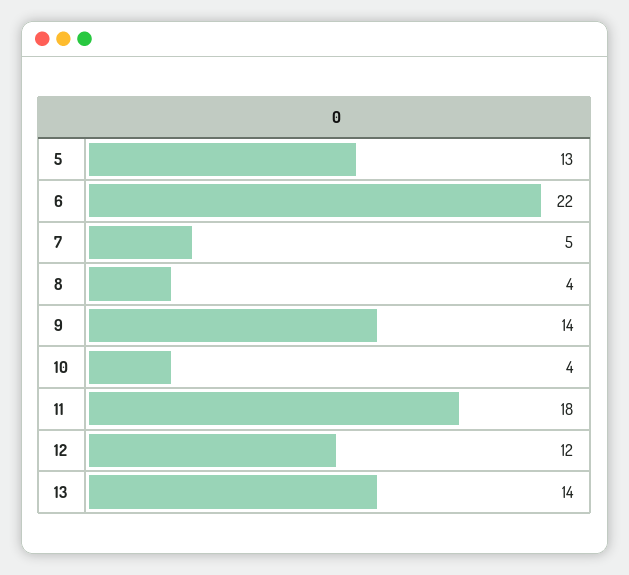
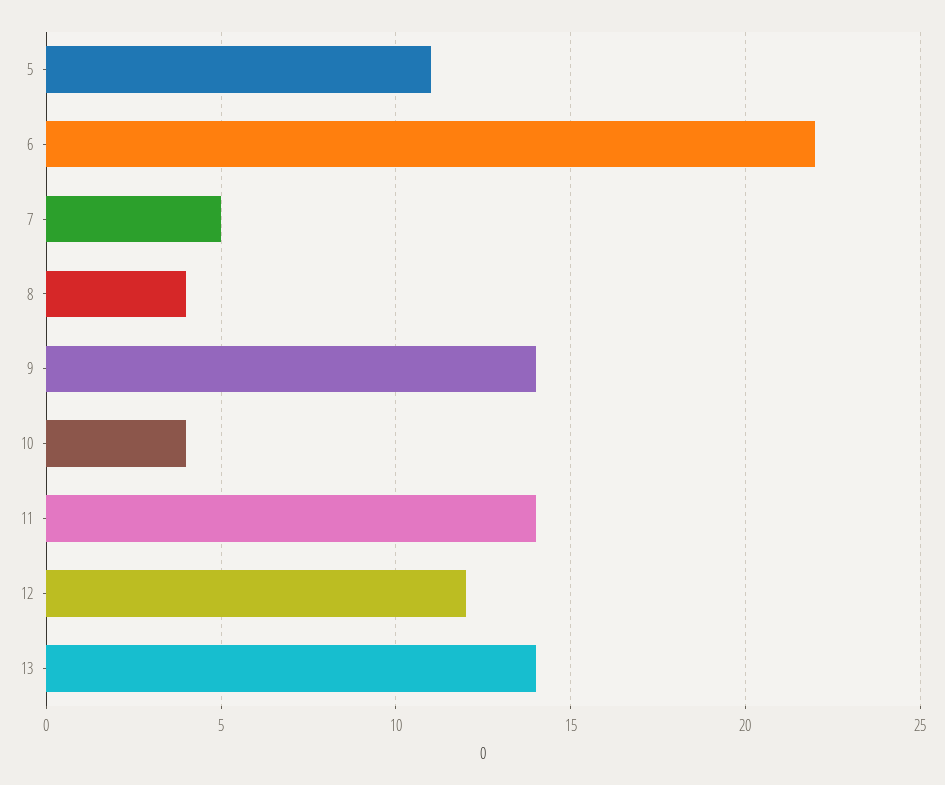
  {
-   "5": 13,
+   "5": 11,
    "6": 22,
    "7": 5,
    "8": 4,
    "9": 14,
    "10": 4,
-   "11": 18,
+   "11": 14,
    "12": 12,
    "13": 14
  }

